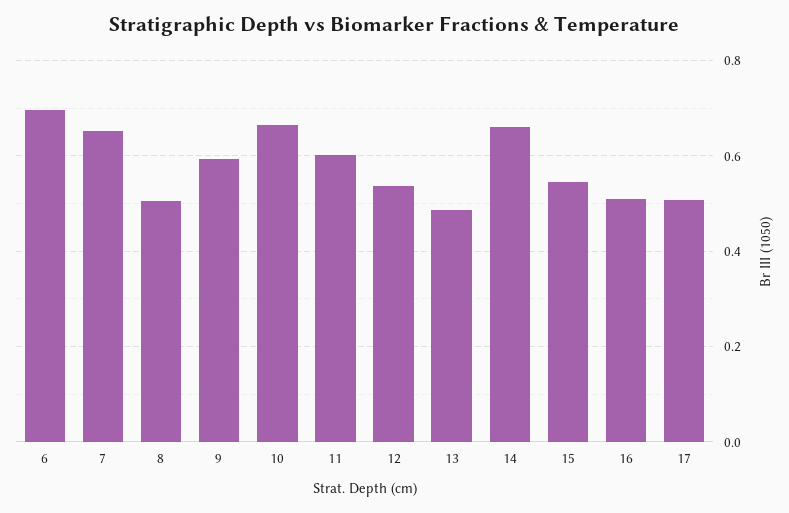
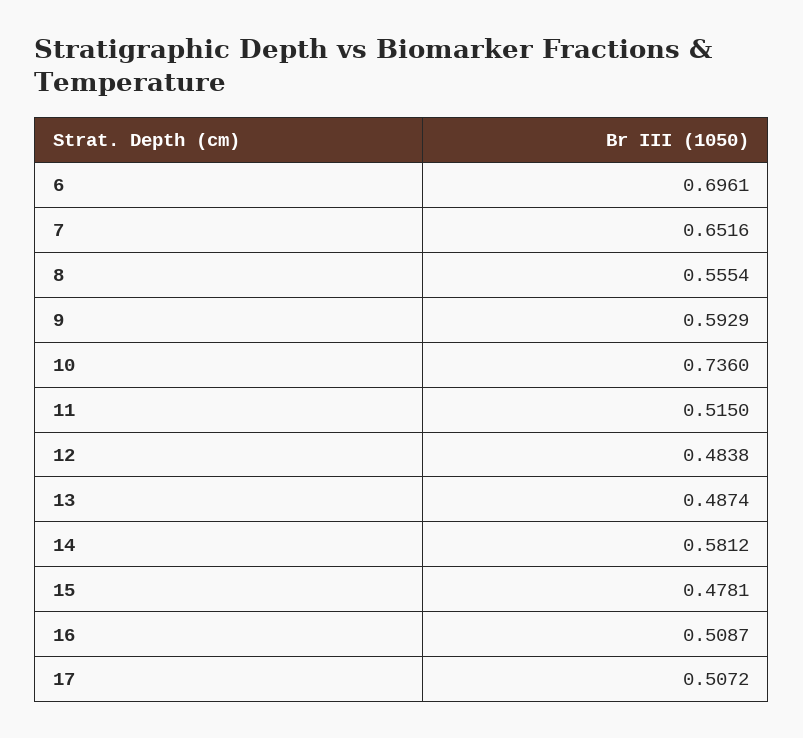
  {
    "6": 0.6961,
    "7": 0.6516,
-   "8": 0.5,
+   "8": 0.5554,
    "9": 0.5929,
-   "10": 0.66,
+   "10": 0.736,
-   "11": 0.6,
+   "11": 0.515,
-   "12": 0.54,
+   "12": 0.4838,
    "13": 0.4874,
-   "14": 0.66,
+   "14": 0.5812,
-   "15": 0.54,
+   "15": 0.4781,
    "16": 0.5087,
    "17": 0.5072
  }

